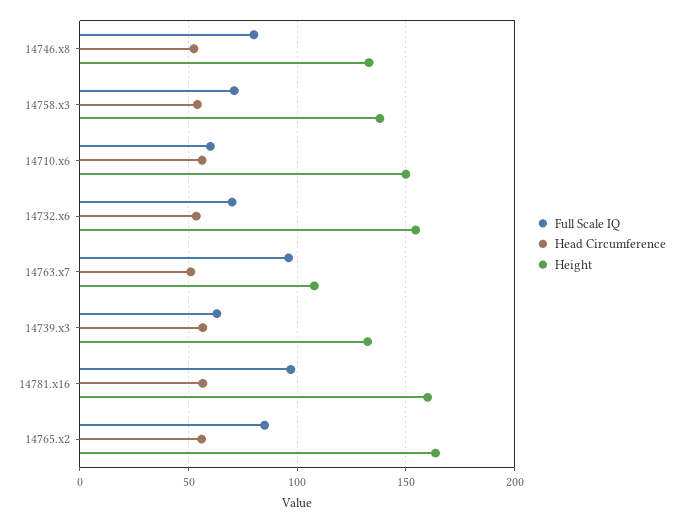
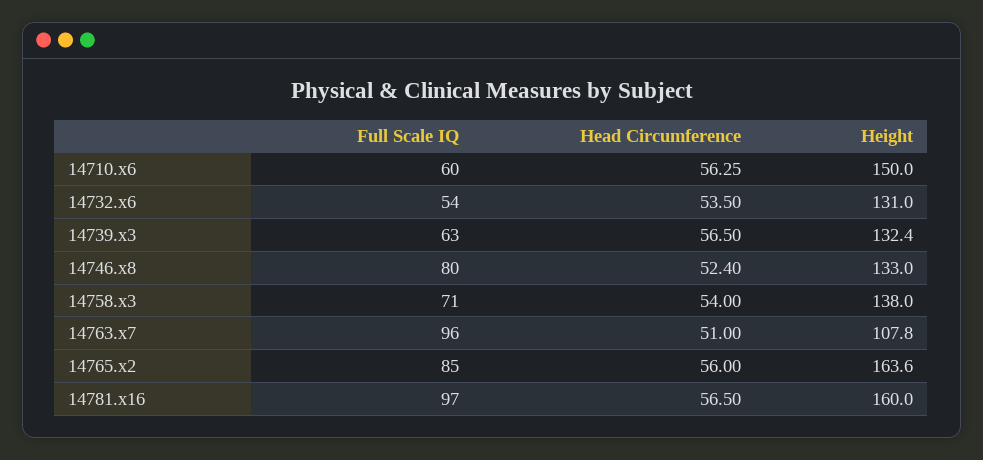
  {
    "Full Scale IQ": {
      "14746.x8": 80,
      "14758.x3": 71,
      "14710.x6": 60,
-     "14732.x6": 70,
+     "14732.x6": 54,
      "14763.x7": 96,
      "14739.x3": 63,
      "14781.x16": 97,
      "14765.x2": 85
    },
    "Head Circumference": {
      "14746.x8": 52.4,
      "14758.x3": 54,
      "14710.x6": 56.25,
      "14732.x6": 53.5,
      "14763.x7": 51,
      "14739.x3": 56.5,
      "14781.x16": 56.5,
      "14765.x2": 56
    },
    "Height": {
      "14746.x8": 133,
      "14758.x3": 138,
      "14710.x6": 150,
-     "14732.x6": 155,
+     "14732.x6": 131,
      "14763.x7": 107.8,
      "14739.x3": 132.4,
      "14781.x16": 160,
      "14765.x2": 163.6
    }
  }

